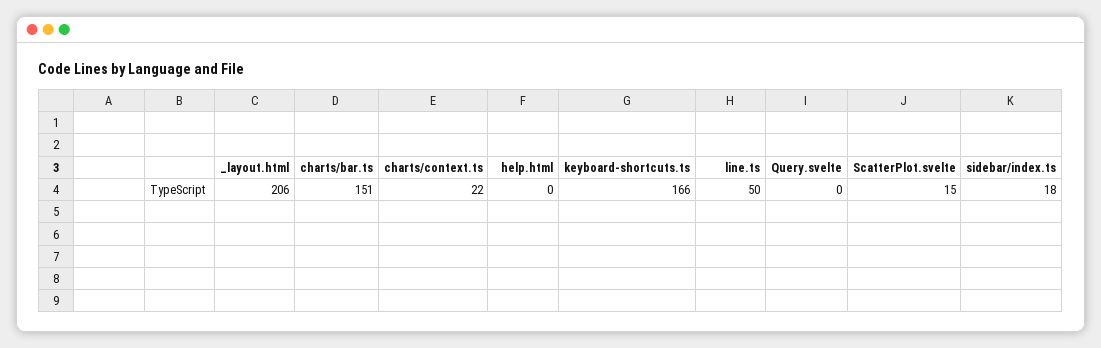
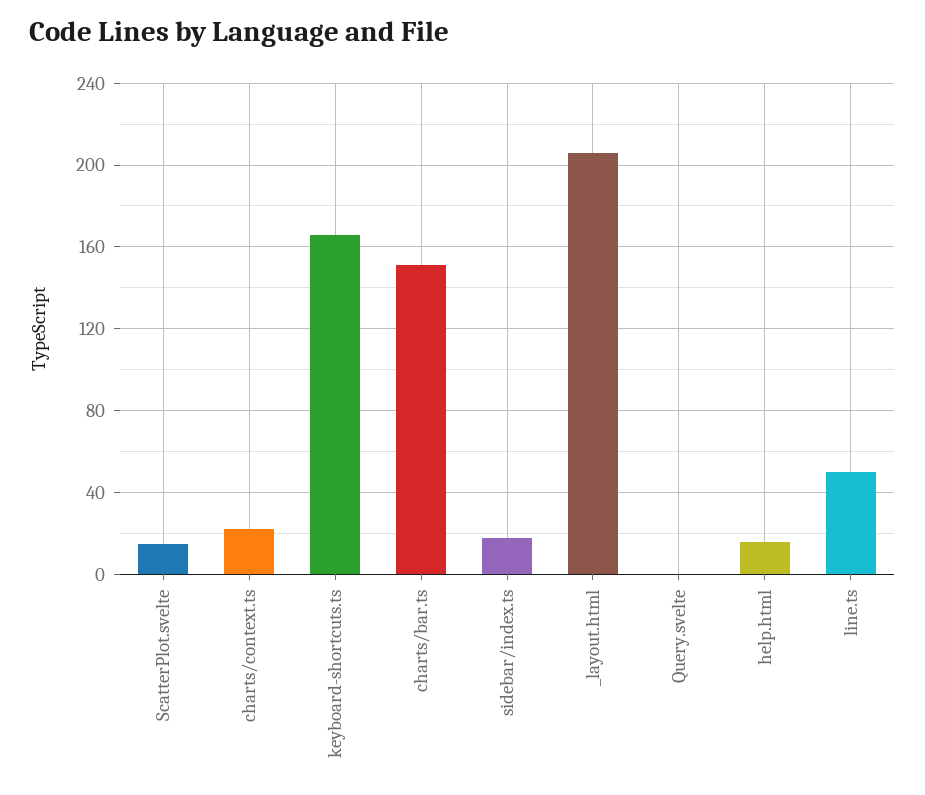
  {
    "_layout.html": 206,
    "charts/bar.ts": 151,
    "charts/context.ts": 22,
-   "help.html": 0,
+   "help.html": 15,
    "keyboard-shortcuts.ts": 166,
    "line.ts": 50,
    "Query.svelte": 0,
    "ScatterPlot.svelte": 15,
    "sidebar/index.ts": 18
  }

